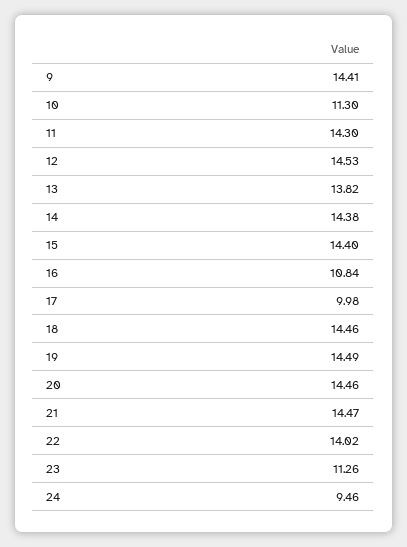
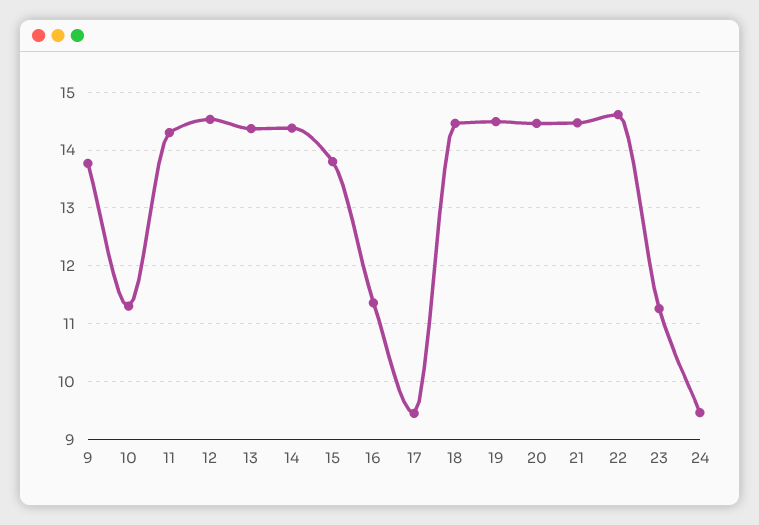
  {
-   "9": 14.41,
+   "9": 13.8,
    "10": 11.3,
    "11": 14.3,
    "12": 14.53,
-   "13": 13.82,
+   "13": 14.4,
    "14": 14.38,
-   "15": 14.4,
+   "15": 13.8,
-   "16": 10.84,
+   "16": 11.4,
-   "17": 9.98,
+   "17": 9.4,
    "18": 14.46,
    "19": 14.49,
    "20": 14.46,
    "21": 14.47,
-   "22": 14.02,
+   "22": 14.6,
    "23": 11.26,
    "24": 9.46
  }

